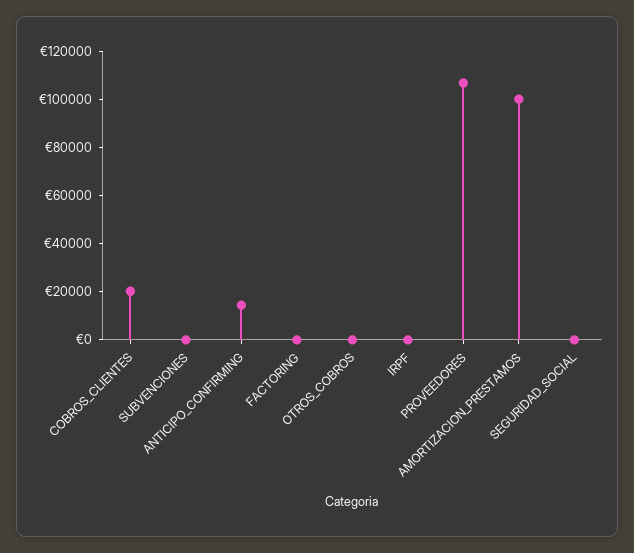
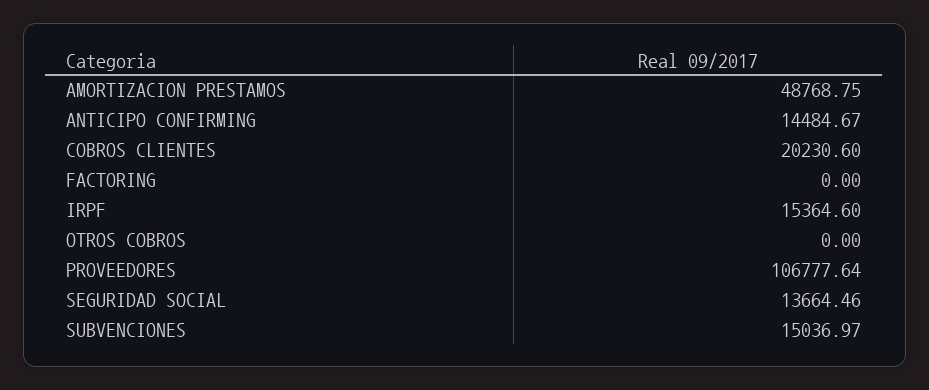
  {
    "COBROS_CLIENTES": 20230.6,
-   "SUBVENCIONES": 0,
+   "SUBVENCIONES": 15036.97,
    "ANTICIPO_CONFIRMING": 14484.67,
    "FACTORING": 0,
    "OTROS_COBROS": 0,
-   "IRPF": 0,
+   "IRPF": 15364.6,
    "PROVEEDORES": 106777.64,
-   "AMORTIZACION_PRESTAMOS": 100000,
+   "AMORTIZACION_PRESTAMOS": 48768.75,
-   "SEGURIDAD_SOCIAL": 0
+   "SEGURIDAD_SOCIAL": 13664.46
  }

